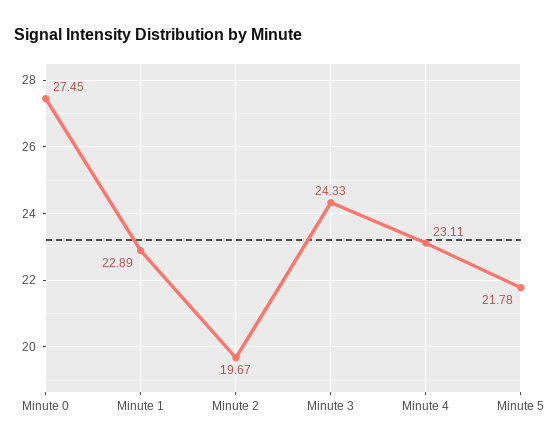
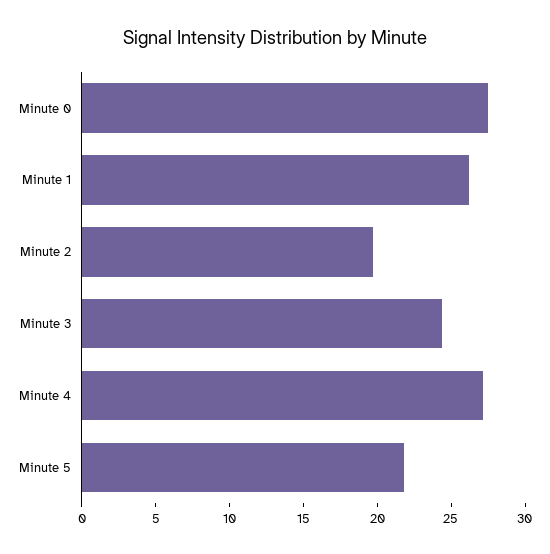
  {
    "Minute 0": 27.45,
-   "Minute 1": 22.89,
+   "Minute 1": 26,
    "Minute 2": 19.67,
    "Minute 3": 24.33,
-   "Minute 4": 23.11,
+   "Minute 4": 27,
    "Minute 5": 21.78
  }

